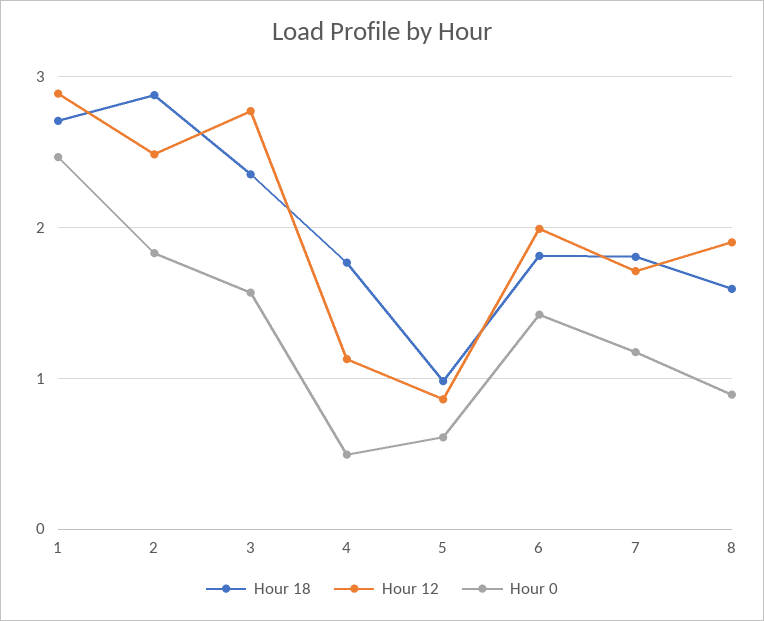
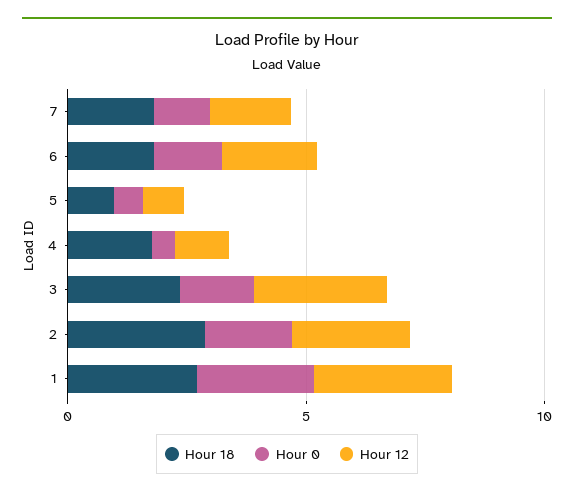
  {
    "Hour 18": {
      "1": 2.7,
      "2": 2.9,
      "3": 2.4,
      "4": 1.8,
      "5": 1,
      "6": 1.8,
-     "7": 1.8,
+     "7": 1.8
-     "8": 1.6
    },
    "Hour 12": {
      "1": 2.9,
      "2": 2.5,
      "3": 2.8,
      "4": 1.1,
      "5": 0.9,
      "6": 2,
-     "7": 1.7,
+     "7": 1.7
-     "8": 1.9
    },
    "Hour 0": {
      "1": 2.5,
      "2": 1.8,
      "3": 1.6,
      "4": 0.5,
      "5": 0.6,
      "6": 1.4,
-     "7": 1.2,
+     "7": 1.2
-     "8": 0.9
    }
  }

